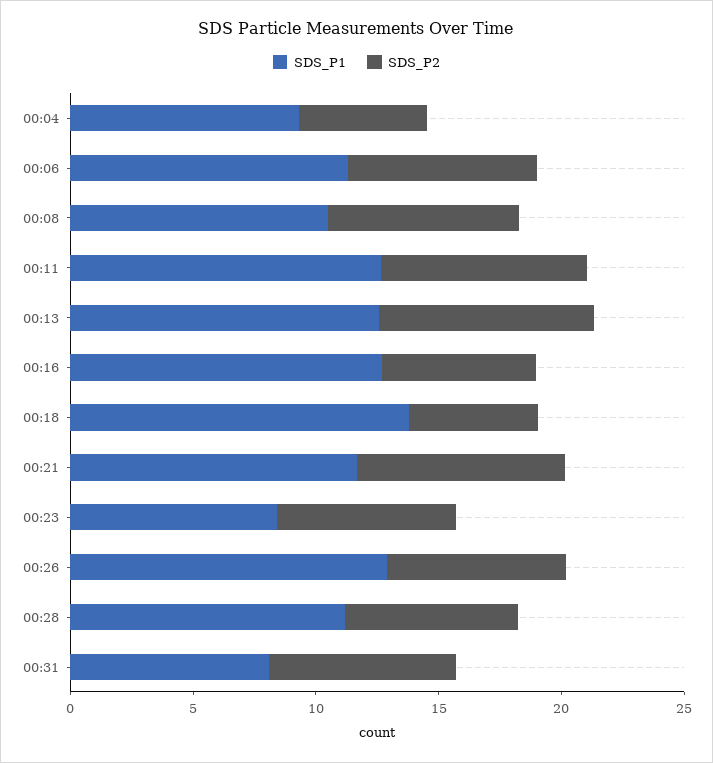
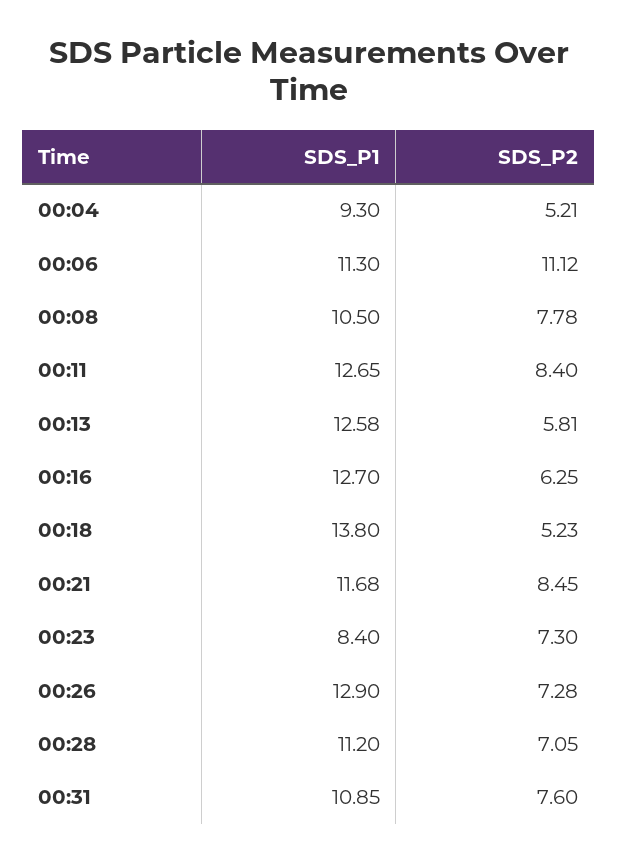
  {
    "SDS_P1": {
      "00:04": 9.3,
      "00:06": 11.3,
      "00:08": 10.5,
      "00:11": 12.65,
      "00:13": 12.58,
      "00:16": 12.7,
      "00:18": 13.8,
      "00:21": 11.68,
      "00:23": 8.4,
      "00:26": 12.9,
      "00:28": 11.2,
-     "00:31": 8
+     "00:31": 10.85
    },
    "SDS_P2": {
      "00:04": 5.21,
-     "00:06": 8,
+     "00:06": 11.12,
      "00:08": 7.78,
      "00:11": 8.4,
-     "00:13": 9,
+     "00:13": 5.81,
      "00:16": 6.25,
      "00:18": 5.23,
      "00:21": 8.45,
      "00:23": 7.3,
      "00:26": 7.28,
      "00:28": 7.05,
      "00:31": 7.6
    }
  }

